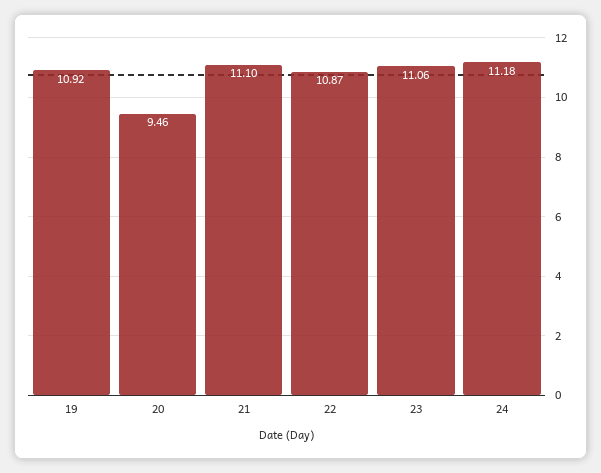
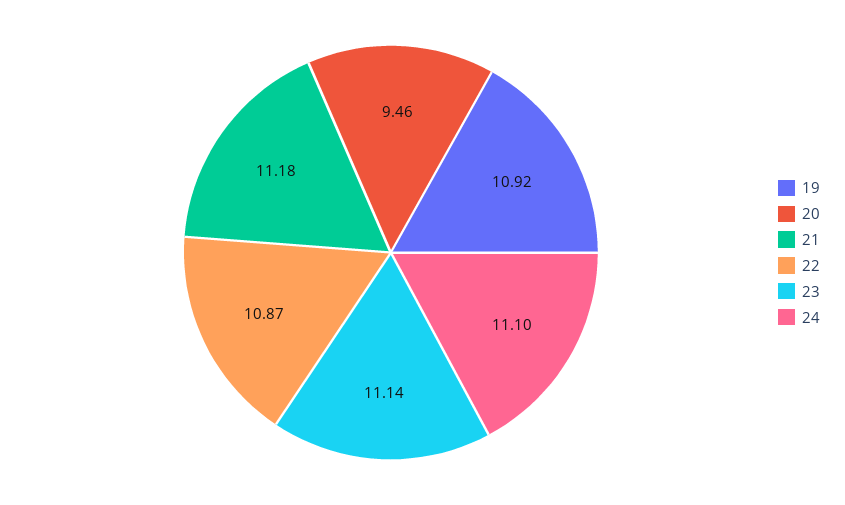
  {
    "19": 10.92,
    "20": 9.46,
-   "21": 11.1,
+   "21": 11.18,
    "22": 10.87,
-   "23": 11.06,
+   "23": 11.14,
-   "24": 11.18
+   "24": 11.1
  }

